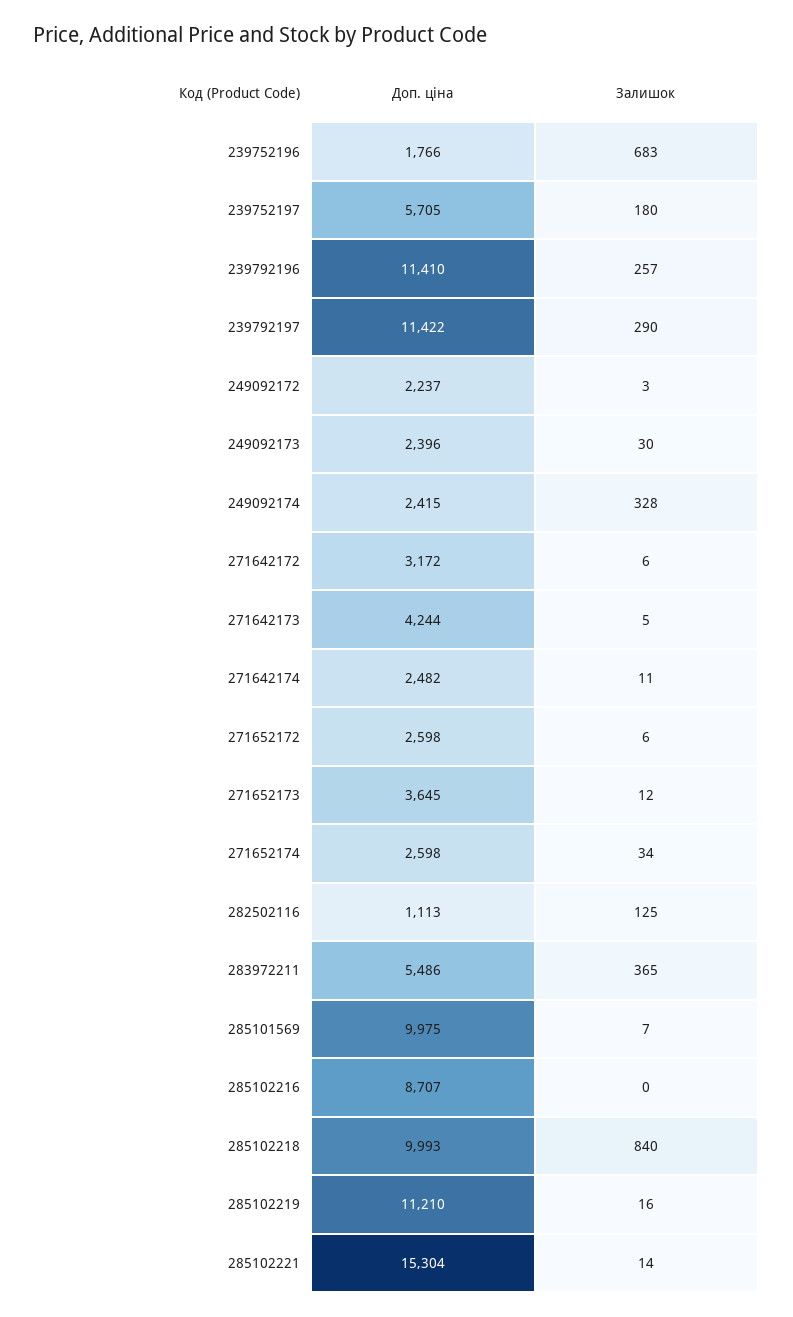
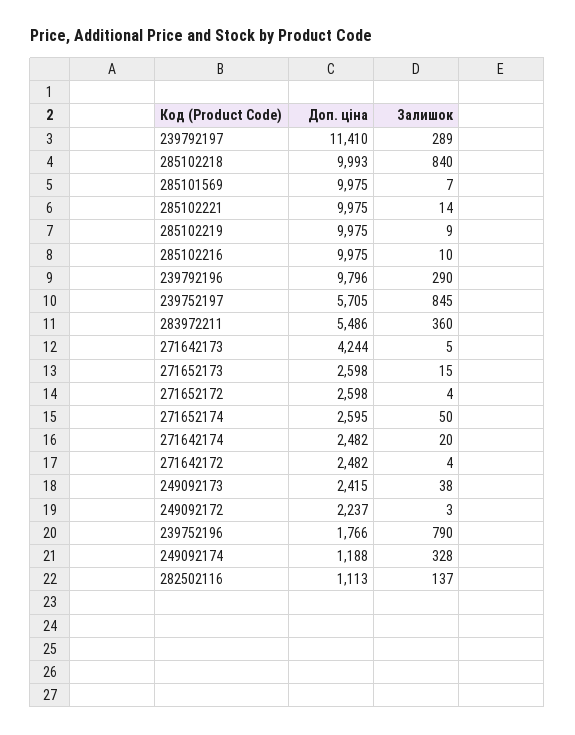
  {
    "Доп. ціна": {
      "239752196": 1766,
      "239752197": 5705,
-     "239792196": 11410,
+     "239792196": 9796,
-     "239792197": 11422,
+     "239792197": 11410,
      "249092172": 2237,
-     "249092173": 2396,
+     "249092173": 2415,
-     "249092174": 2415,
+     "249092174": 1188,
-     "271642172": 3172,
+     "271642172": 2482,
      "271642173": 4244,
      "271642174": 2482,
      "271652172": 2598,
-     "271652173": 3645,
+     "271652173": 2598,
-     "271652174": 2598,
+     "271652174": 2595,
      "282502116": 1113,
      "283972211": 5486,
      "285101569": 9975,
-     "285102216": 8707,
+     "285102216": 9975,
      "285102218": 9993,
-     "285102219": 11210,
+     "285102219": 9975,
-     "285102221": 15304
+     "285102221": 9975
    },
    "Залишок": {
-     "239752196": 683,
+     "239752196": 790,
-     "239752197": 180,
+     "239752197": 845,
-     "239792196": 257,
+     "239792196": 290,
-     "239792197": 290,
+     "239792197": 289,
      "249092172": 3,
-     "249092173": 30,
+     "249092173": 38,
      "249092174": 328,
-     "271642172": 6,
+     "271642172": 4,
      "271642173": 5,
-     "271642174": 11,
+     "271642174": 20,
-     "271652172": 6,
+     "271652172": 4,
-     "271652173": 12,
+     "271652173": 15,
-     "271652174": 34,
+     "271652174": 50,
-     "282502116": 125,
+     "282502116": 137,
-     "283972211": 365,
+     "283972211": 360,
      "285101569": 7,
-     "285102216": 0,
+     "285102216": 10,
      "285102218": 840,
-     "285102219": 16,
+     "285102219": 9,
      "285102221": 14
    }
  }

